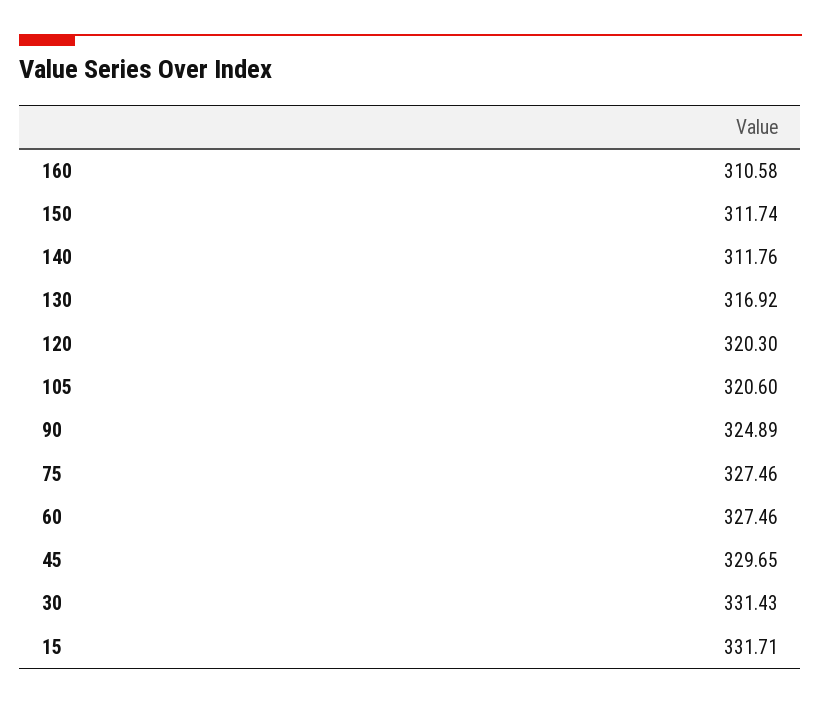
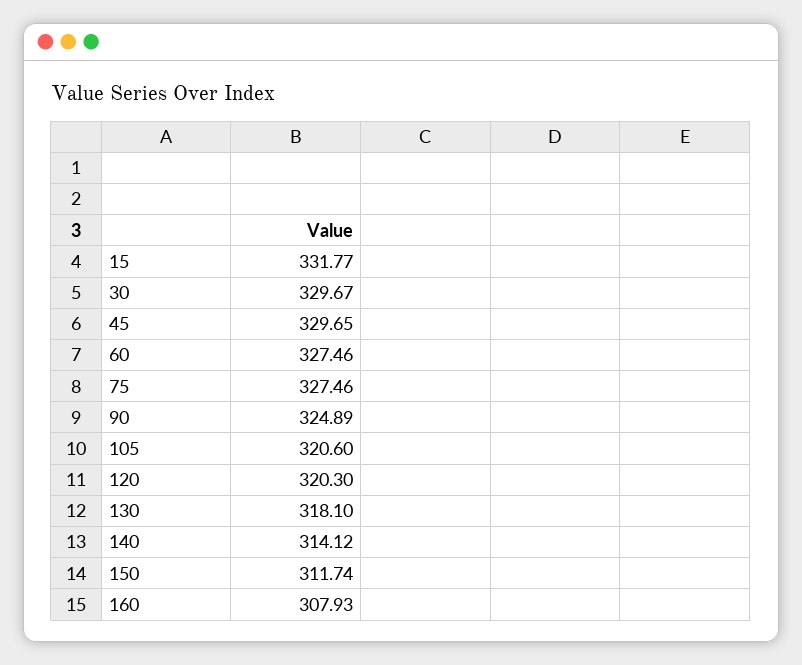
  {
-   "160": 310.58,
+   "160": 307.93,
    "150": 311.74,
-   "140": 311.76,
+   "140": 314.12,
-   "130": 316.92,
+   "130": 318.1,
    "120": 320.3,
    "105": 320.6,
    "90": 324.89,
    "75": 327.46,
    "60": 327.46,
    "45": 329.65,
-   "30": 331.43,
+   "30": 329.67,
-   "15": 331.71
+   "15": 331.77
  }

